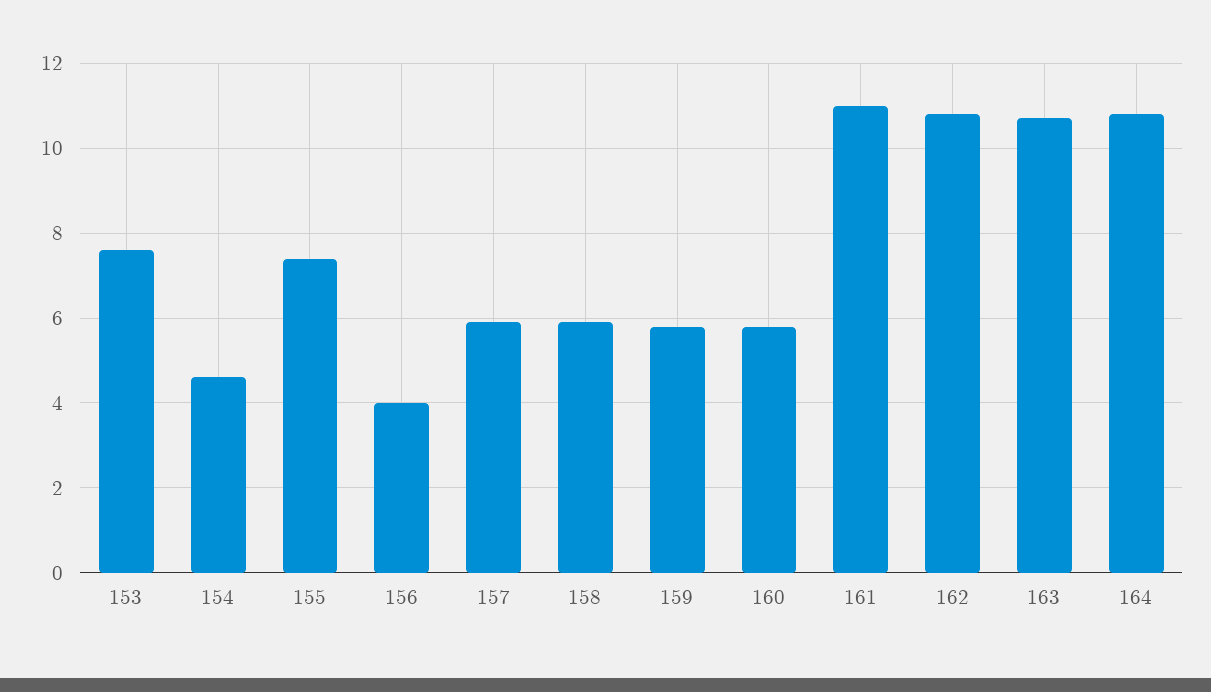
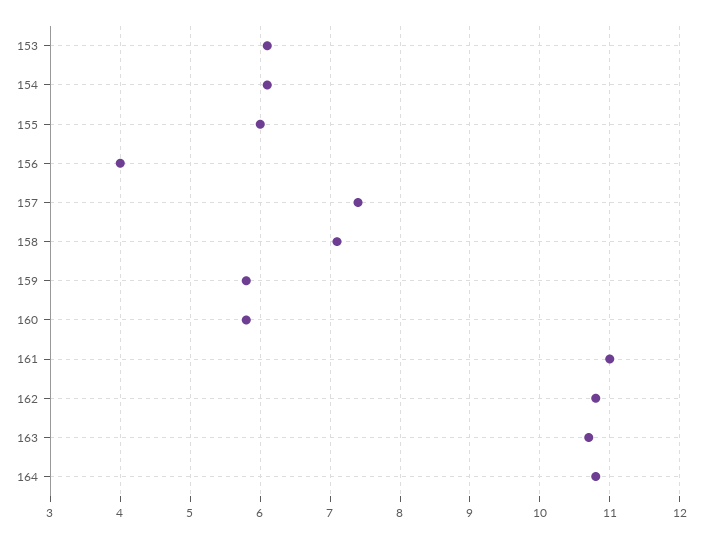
  {
-   "153": 7.5,
+   "153": 6.1,
-   "154": 4.5,
+   "154": 6.1,
-   "155": 7.5,
+   "155": 6,
    "156": 4,
-   "157": 6,
+   "157": 7.4,
-   "158": 6,
+   "158": 7.1,
    "159": 5.8,
    "160": 5.8,
    "161": 11,
    "162": 10.8,
    "163": 10.7,
    "164": 10.8
  }

